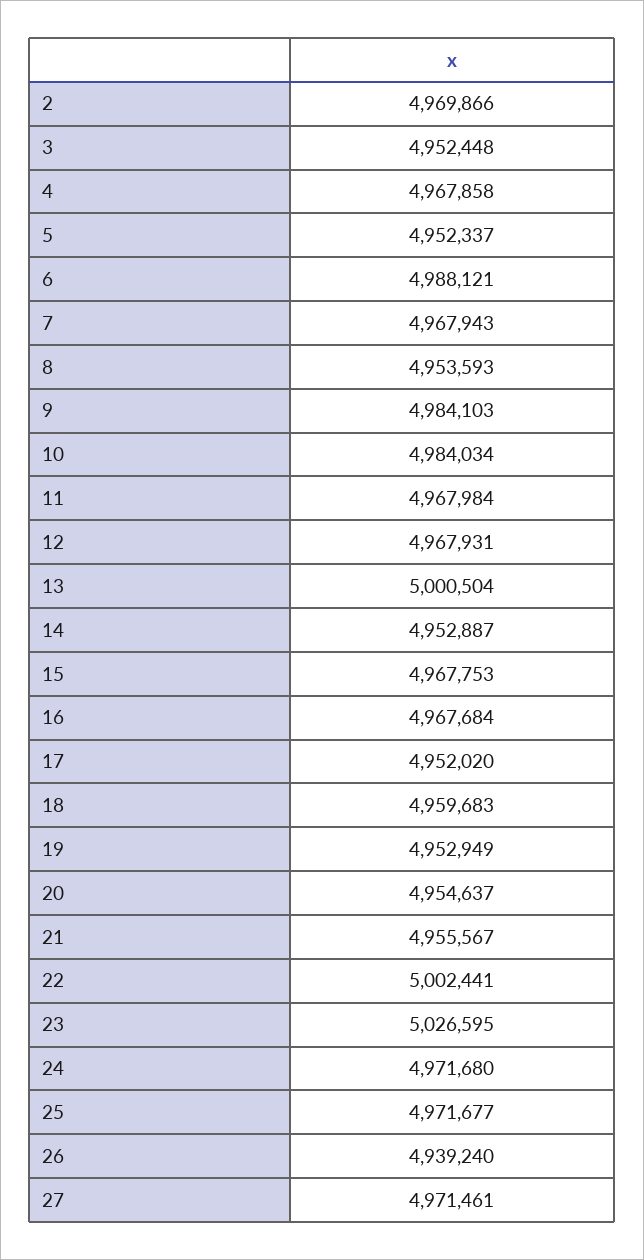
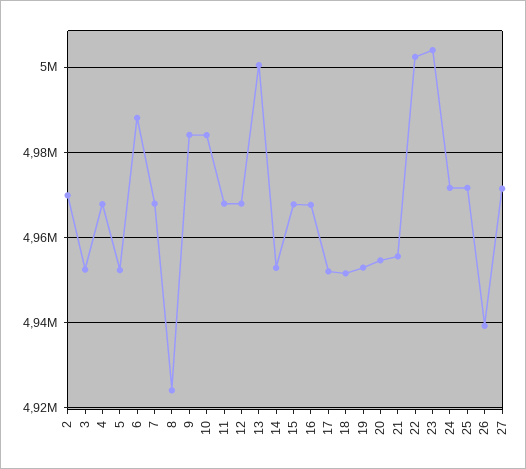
  {
    "2": 4969866,
    "3": 4952448,
    "4": 4967858,
    "5": 4952337,
    "6": 4988121,
    "7": 4967943,
-   "8": 4953593,
+   "8": 4924000,
    "9": 4984103,
    "10": 4984034,
    "11": 4967984,
    "12": 4967931,
    "13": 5000504,
    "14": 4952887,
    "15": 4967753,
    "16": 4967684,
    "17": 4952020,
-   "18": 4959683,
+   "18": 4952000,
    "19": 4952949,
    "20": 4954637,
    "21": 4955567,
    "22": 5002441,
-   "23": 5026595,
+   "23": 5004000,
    "24": 4971680,
    "25": 4971677,
    "26": 4939240,
    "27": 4971461
  }

